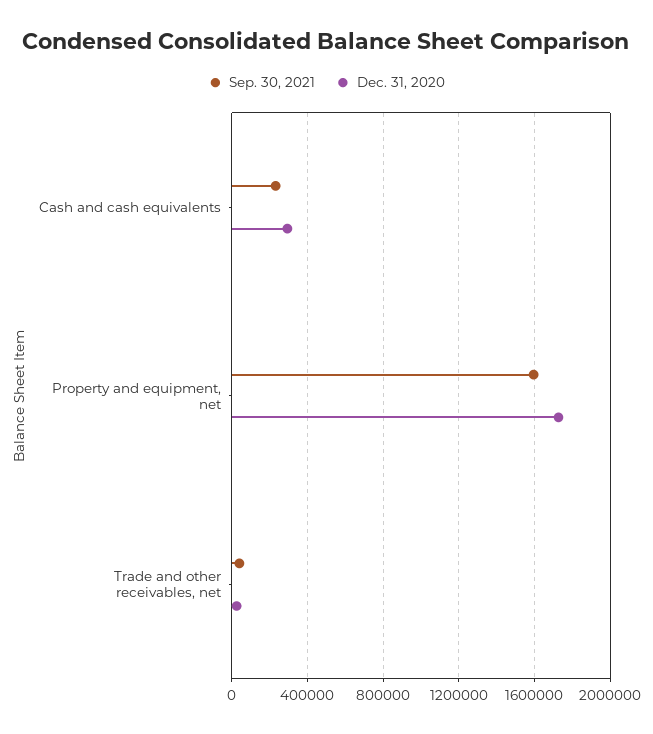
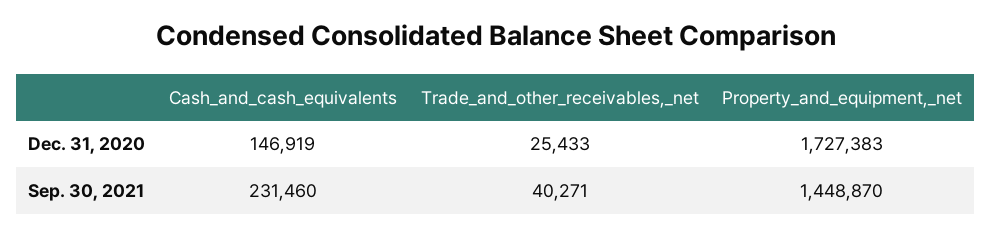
  {
    "Sep. 30, 2021": {
      "Cash and cash equivalents": 231460,
-     "Property and equipment, net": 1600000,
+     "Property and equipment, net": 1448870,
      "Trade and other receivables, net": 40271
    },
    "Dec. 31, 2020": {
-     "Cash and cash equivalents": 300000,
+     "Cash and cash equivalents": 146919,
      "Property and equipment, net": 1727383,
      "Trade and other receivables, net": 25433
    }
  }

